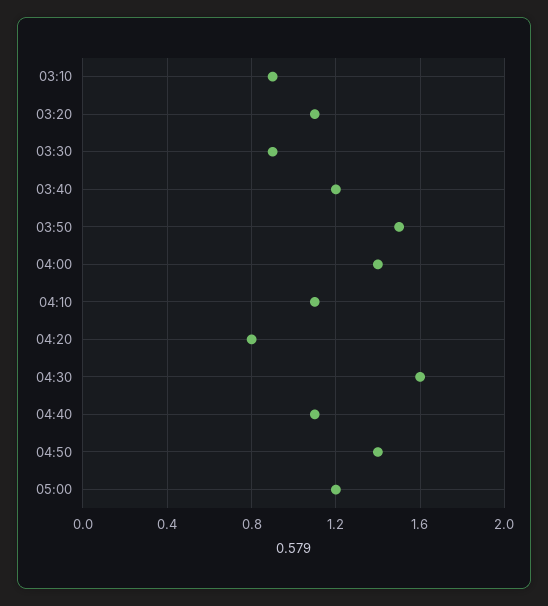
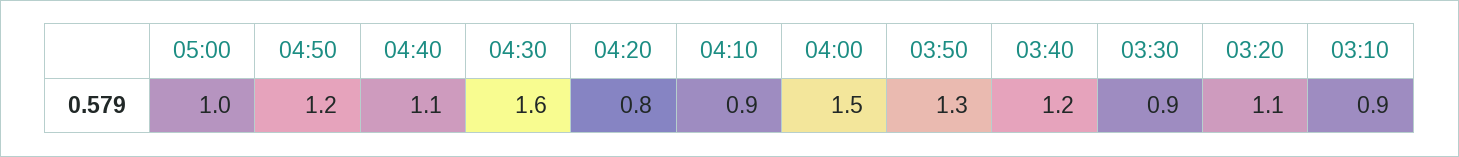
  {
    "03:10": 0.9,
    "03:20": 1.1,
    "03:30": 0.9,
    "03:40": 1.2,
-   "03:50": 1.5,
+   "03:50": 1.3,
-   "04:00": 1.4,
+   "04:00": 1.5,
-   "04:10": 1.1,
+   "04:10": 0.9,
    "04:20": 0.8,
    "04:30": 1.6,
    "04:40": 1.1,
-   "04:50": 1.4,
+   "04:50": 1.2,
-   "05:00": 1.2
+   "05:00": 1
  }

